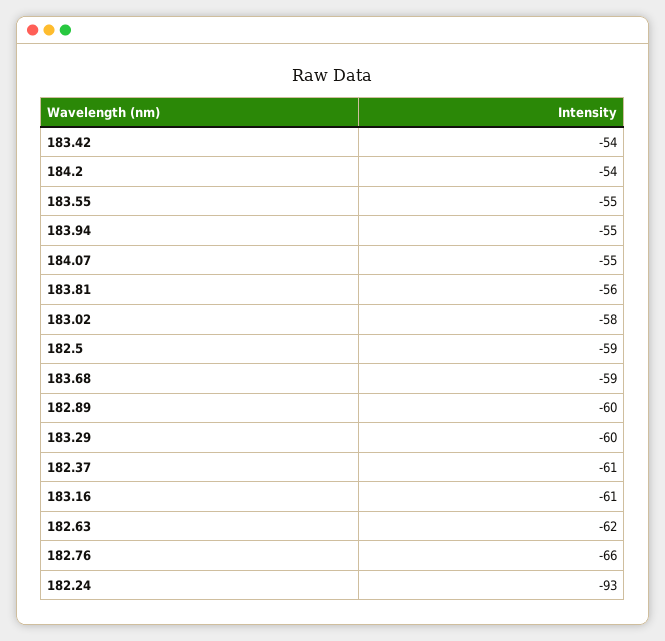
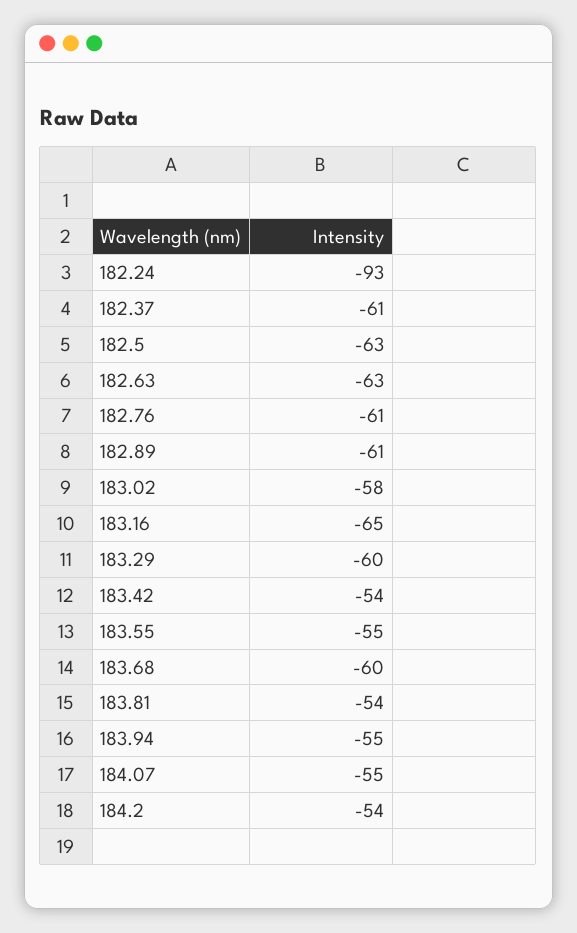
  {
    "183.42": -54,
    "184.2": -54,
    "183.55": -55,
    "183.94": -55,
    "184.07": -55,
-   "183.81": -56,
+   "183.81": -54,
    "183.02": -58,
-   "182.5": -59,
+   "182.5": -63,
-   "183.68": -59,
+   "183.68": -60,
-   "182.89": -60,
+   "182.89": -61,
    "183.29": -60,
    "182.37": -61,
-   "183.16": -61,
+   "183.16": -65,
-   "182.63": -62,
+   "182.63": -63,
-   "182.76": -66,
+   "182.76": -61,
    "182.24": -93
  }

